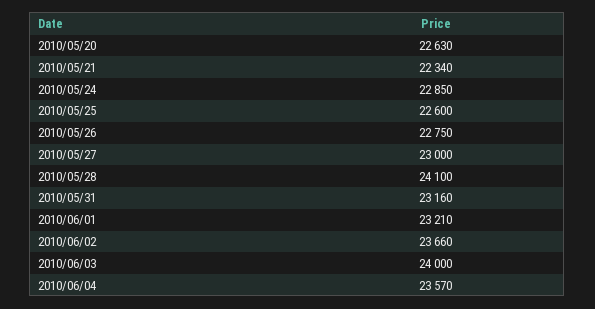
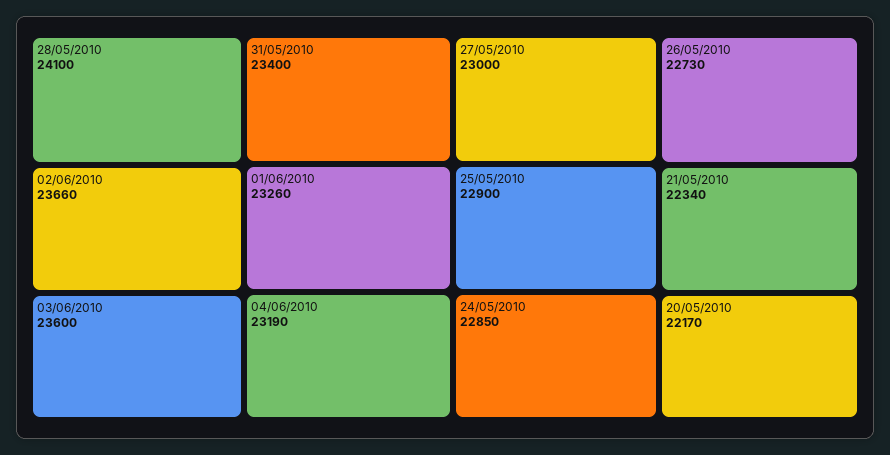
  {
-   "2010/05/20": 22630,
+   "2010/05/20": 22170,
    "2010/05/21": 22340,
    "2010/05/24": 22850,
-   "2010/05/25": 22600,
+   "2010/05/25": 22900,
-   "2010/05/26": 22750,
+   "2010/05/26": 22730,
    "2010/05/27": 23000,
    "2010/05/28": 24100,
-   "2010/05/31": 23160,
+   "2010/05/31": 23400,
-   "2010/06/01": 23210,
+   "2010/06/01": 23260,
    "2010/06/02": 23660,
-   "2010/06/03": 24000,
+   "2010/06/03": 23600,
-   "2010/06/04": 23570
+   "2010/06/04": 23190
  }

